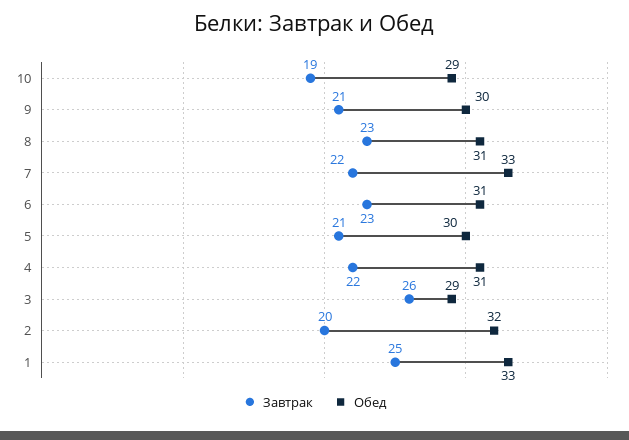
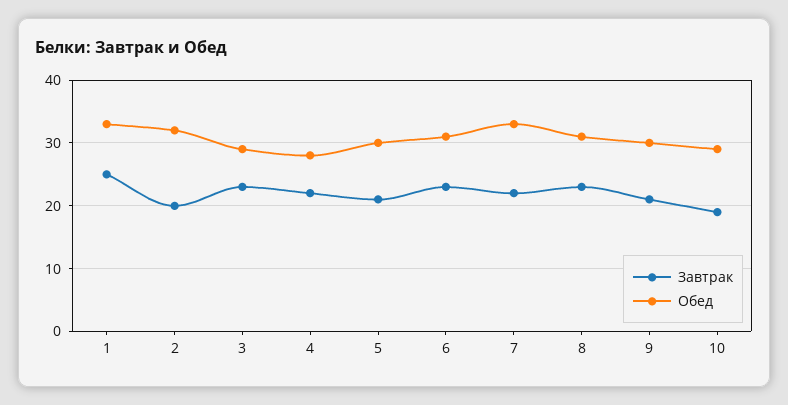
  {
    "Завтрак": {
      "10": 19,
      "9": 21,
      "8": 23,
      "7": 22,
      "6": 23,
      "5": 21,
      "4": 22,
-     "3": 26,
+     "3": 23,
      "2": 20,
      "1": 25
    },
    "Обед": {
      "10": 29,
      "9": 30,
      "8": 31,
      "7": 33,
      "6": 31,
      "5": 30,
-     "4": 31,
+     "4": 28,
      "3": 29,
      "2": 32,
      "1": 33
    }
  }

